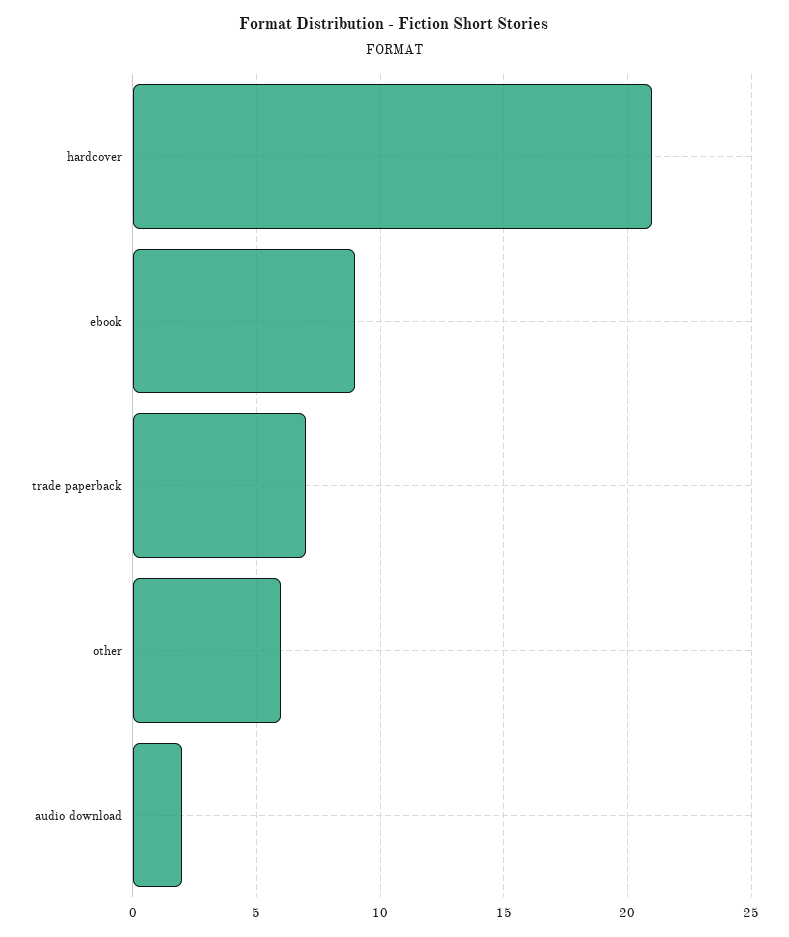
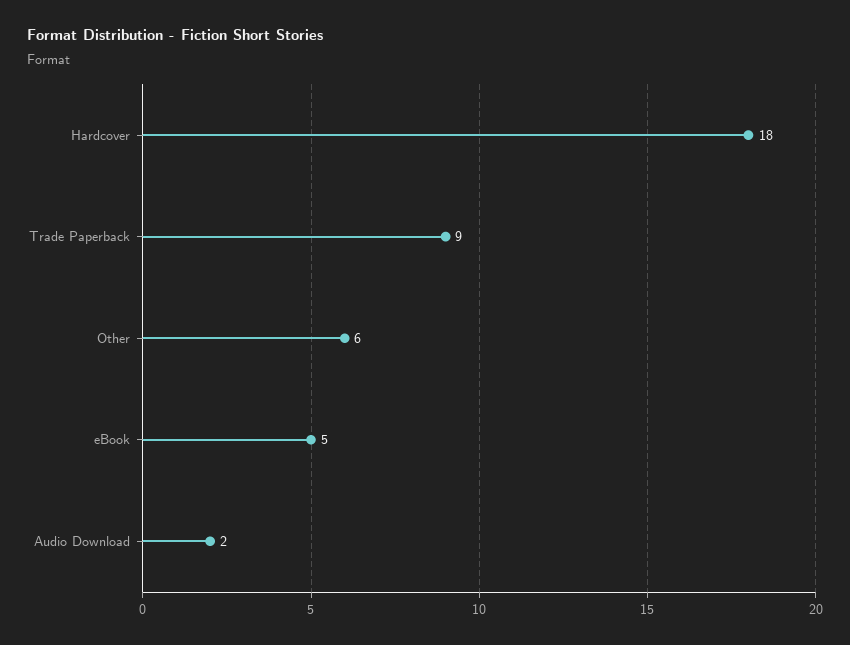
  {
-   "hardcover": 21,
+   "hardcover": 18,
-   "ebook": 9,
+   "ebook": 5,
-   "trade paperback": 7,
+   "trade paperback": 9,
    "other": 6,
    "audio download": 2
  }

